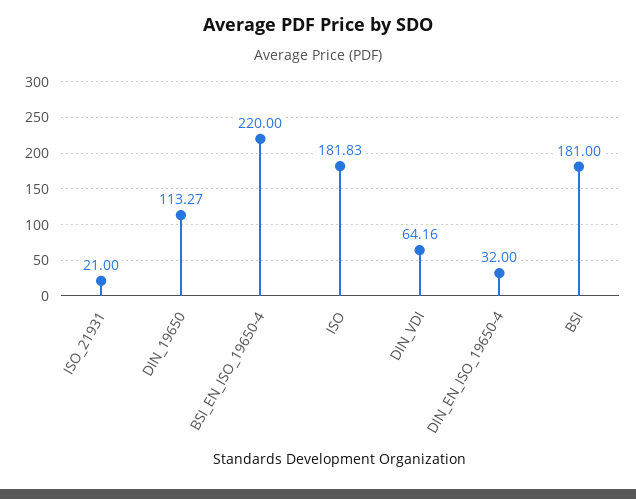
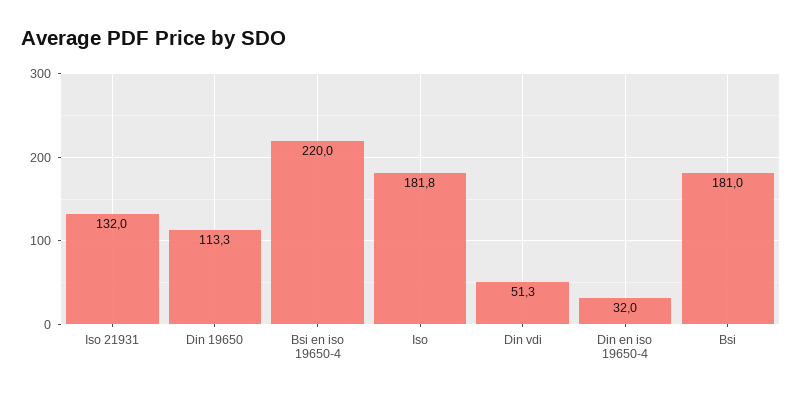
  {
-   "ISO_21931": 21,
+   "ISO_21931": 132,
    "DIN_19650": 113.27,
    "BSI_EN_ISO_19650-4": 220,
    "ISO": 181.83,
-   "DIN_VDI": 64.16,
+   "DIN_VDI": 51.3,
    "DIN_EN_ISO_19650-4": 32,
    "BSI": 181
  }

